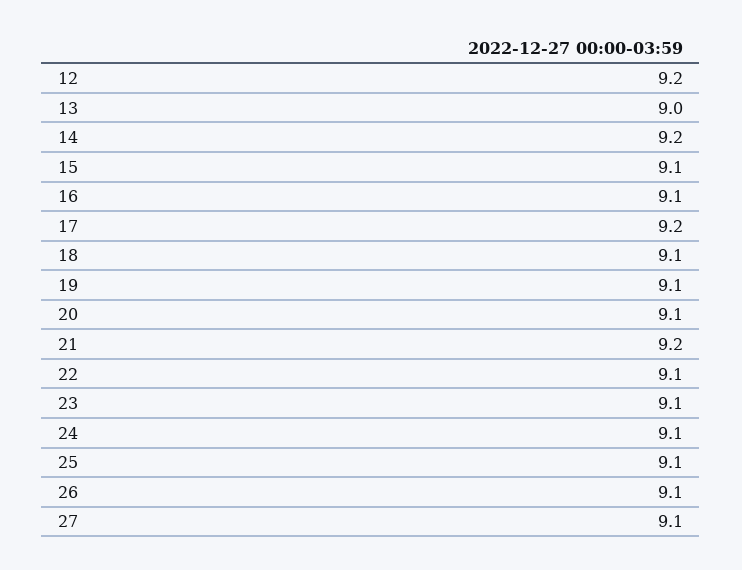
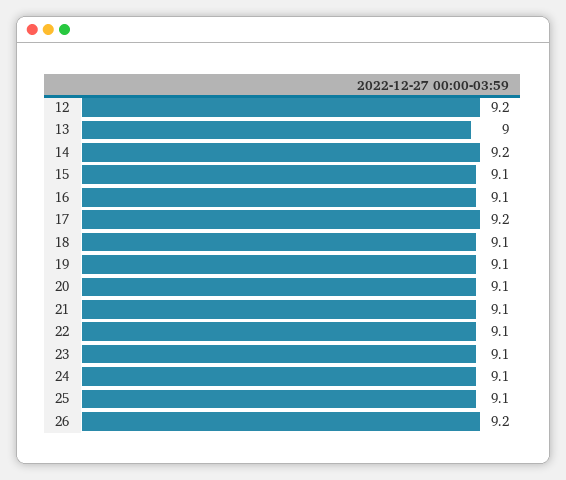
  {
    "12": 9.2,
    "13": 9,
    "14": 9.2,
    "15": 9.1,
    "16": 9.1,
    "17": 9.2,
    "18": 9.1,
    "19": 9.1,
    "20": 9.1,
-   "21": 9.2,
+   "21": 9.1,
    "22": 9.1,
    "23": 9.1,
    "24": 9.1,
    "25": 9.1,
-   "26": 9.1,
+   "26": 9.2
-   "27": 9.1
  }

